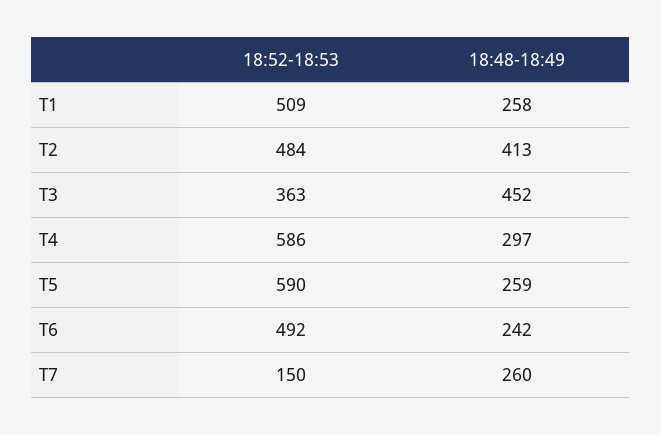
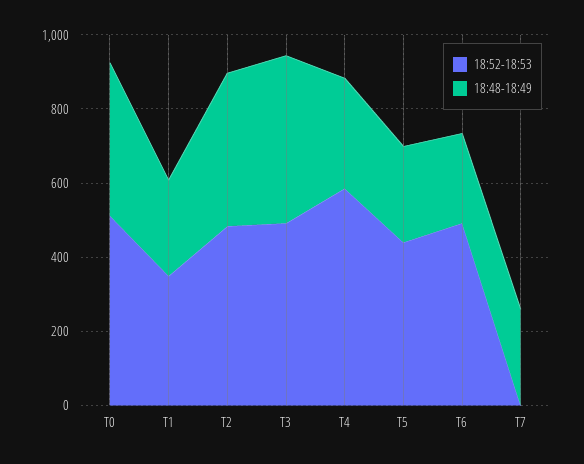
  {
    "18:52-18:53": {
-     "T1": 509,
+     "T1": 350,
      "T2": 484,
-     "T3": 363,
+     "T3": 500,
      "T4": 586,
-     "T5": 590,
+     "T5": 450,
      "T6": 492,
-     "T7": 150
+     "T7": 0,
+     "T0": 500
    },
    "18:48-18:49": {
      "T1": 258,
      "T2": 413,
      "T3": 452,
      "T4": 297,
      "T5": 259,
      "T6": 242,
-     "T7": 260
+     "T7": 260,
+     "T0": 400
    }
  }

